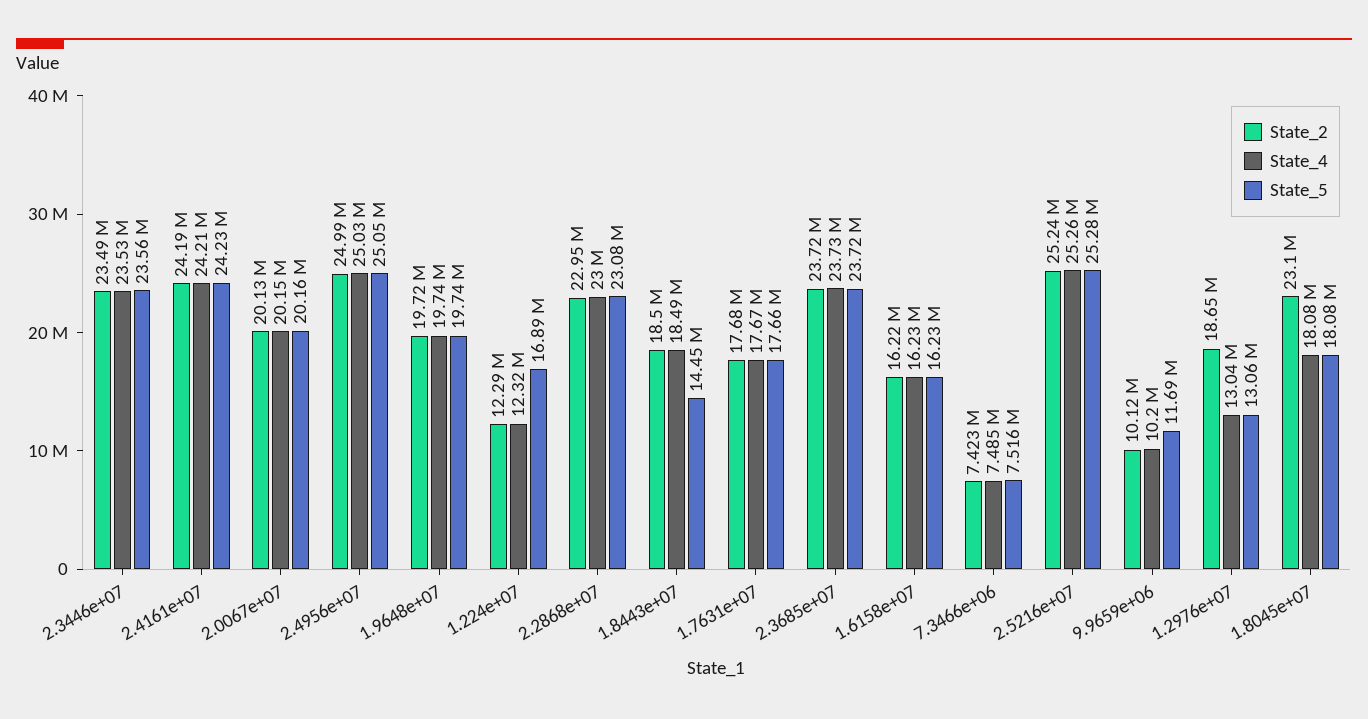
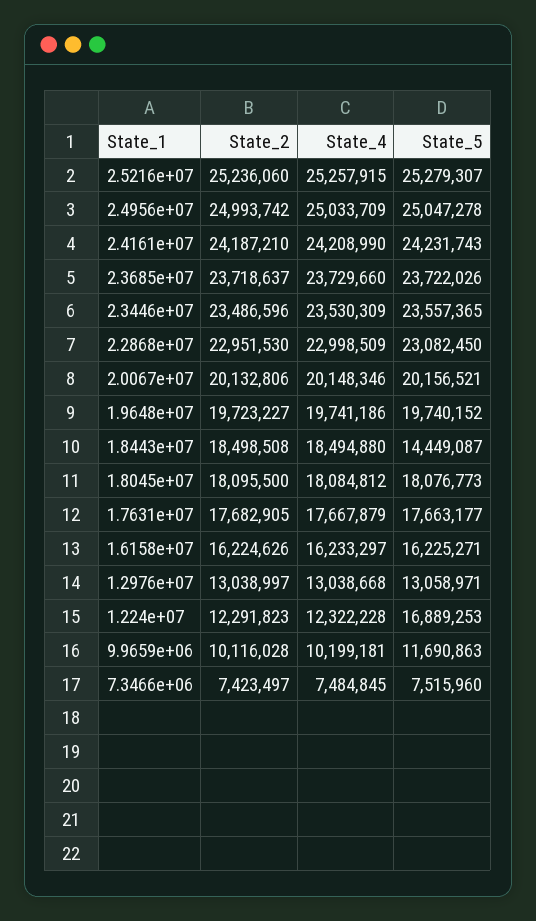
  {
    "State_2": {
      "2.3446e+07": 23486596,
      "2.4161e+07": 24187210,
      "2.0067e+07": 20132806,
      "2.4956e+07": 24993742,
      "1.9648e+07": 19723227,
      "1.224e+07": 12291823,
      "2.2868e+07": 22951530,
      "1.8443e+07": 18498508,
      "1.7631e+07": 17682905,
      "2.3685e+07": 23718637,
      "1.6158e+07": 16224626,
      "7.3466e+06": 7423497,
      "2.5216e+07": 25236060,
      "9.9659e+06": 10116028,
-     "1.2976e+07": 18650000,
+     "1.2976e+07": 13038997,
-     "1.8045e+07": 23100000
+     "1.8045e+07": 18095500
    },
    "State_4": {
      "2.3446e+07": 23530309,
      "2.4161e+07": 24208990,
      "2.0067e+07": 20148346,
      "2.4956e+07": 25033709,
      "1.9648e+07": 19741186,
      "1.224e+07": 12322228,
      "2.2868e+07": 22998509,
      "1.8443e+07": 18494880,
      "1.7631e+07": 17667879,
      "2.3685e+07": 23729660,
      "1.6158e+07": 16233297,
      "7.3466e+06": 7484845,
      "2.5216e+07": 25257915,
      "9.9659e+06": 10199181,
      "1.2976e+07": 13038668,
      "1.8045e+07": 18084812
    },
    "State_5": {
      "2.3446e+07": 23557365,
      "2.4161e+07": 24231743,
      "2.0067e+07": 20156521,
      "2.4956e+07": 25047278,
      "1.9648e+07": 19740152,
      "1.224e+07": 16889253,
      "2.2868e+07": 23082450,
      "1.8443e+07": 14449087,
      "1.7631e+07": 17663177,
      "2.3685e+07": 23722026,
      "1.6158e+07": 16225271,
      "7.3466e+06": 7515960,
      "2.5216e+07": 25279307,
      "9.9659e+06": 11690863,
      "1.2976e+07": 13058971,
      "1.8045e+07": 18076773
    }
  }

